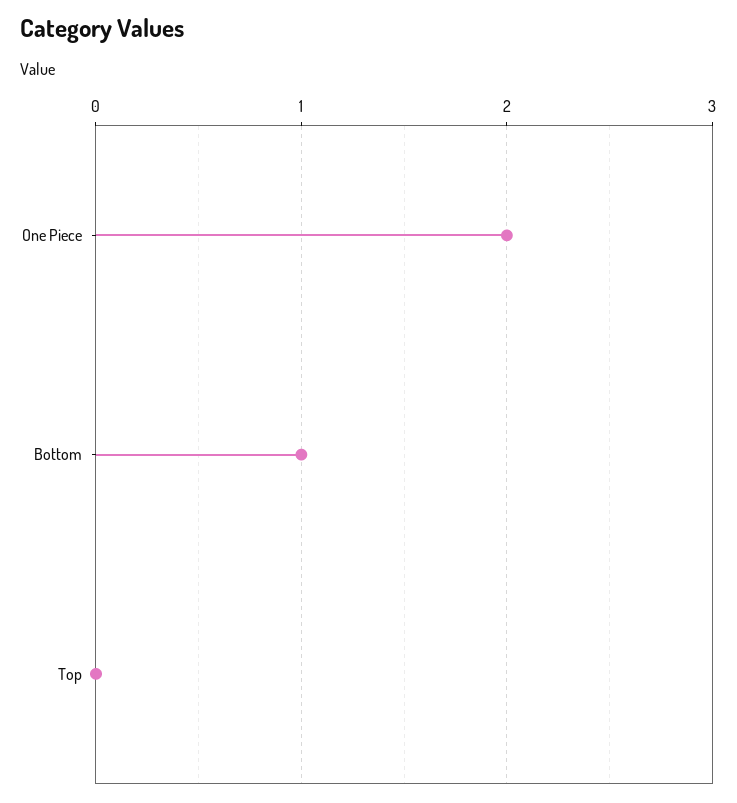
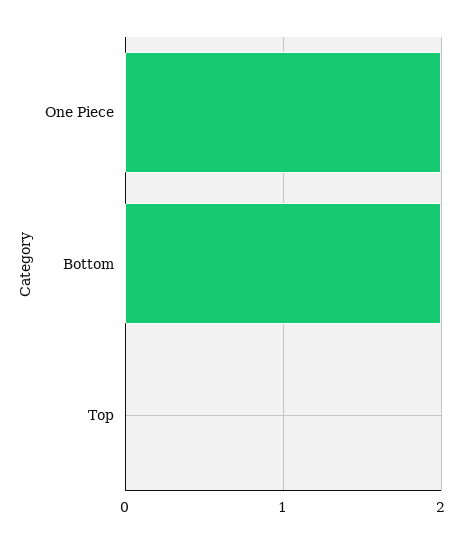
  {
    "One Piece": 2,
-   "Bottom": 1,
+   "Bottom": 2,
    "Top": 0
  }

